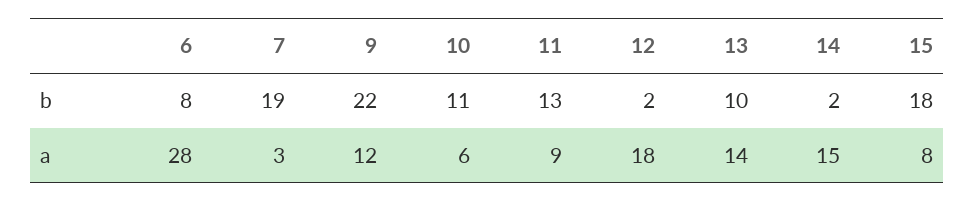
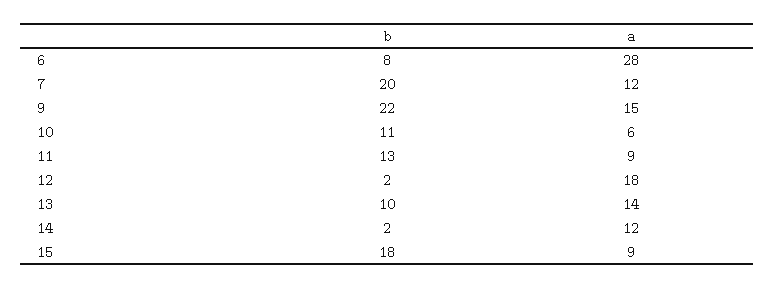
  {
    "6": {
      "b": 8,
      "a": 28
    },
    "7": {
-     "b": 19,
+     "b": 20,
-     "a": 3
+     "a": 12
    },
    "9": {
      "b": 22,
-     "a": 12
+     "a": 15
    },
    "10": {
      "b": 11,
      "a": 6
    },
    "11": {
      "b": 13,
      "a": 9
    },
    "12": {
      "b": 2,
      "a": 18
    },
    "13": {
      "b": 10,
      "a": 14
    },
    "14": {
      "b": 2,
-     "a": 15
+     "a": 12
    },
    "15": {
      "b": 18,
-     "a": 8
+     "a": 9
    }
  }

